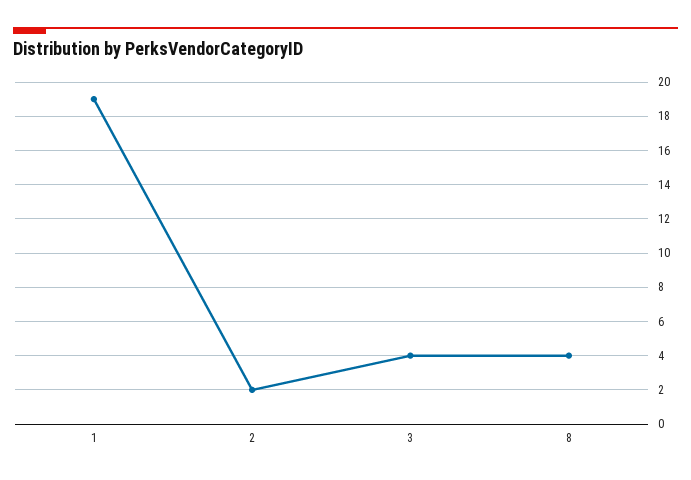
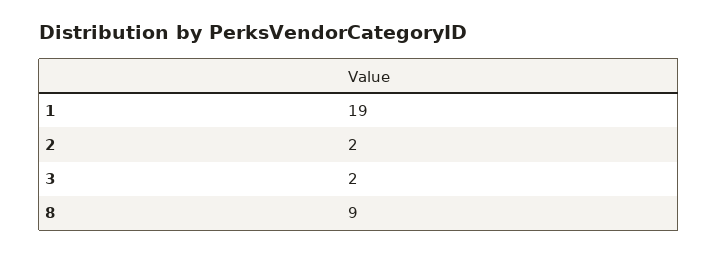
  {
    "1": 19,
    "2": 2,
-   "3": 4,
+   "3": 2,
-   "8": 4
+   "8": 9
  }

